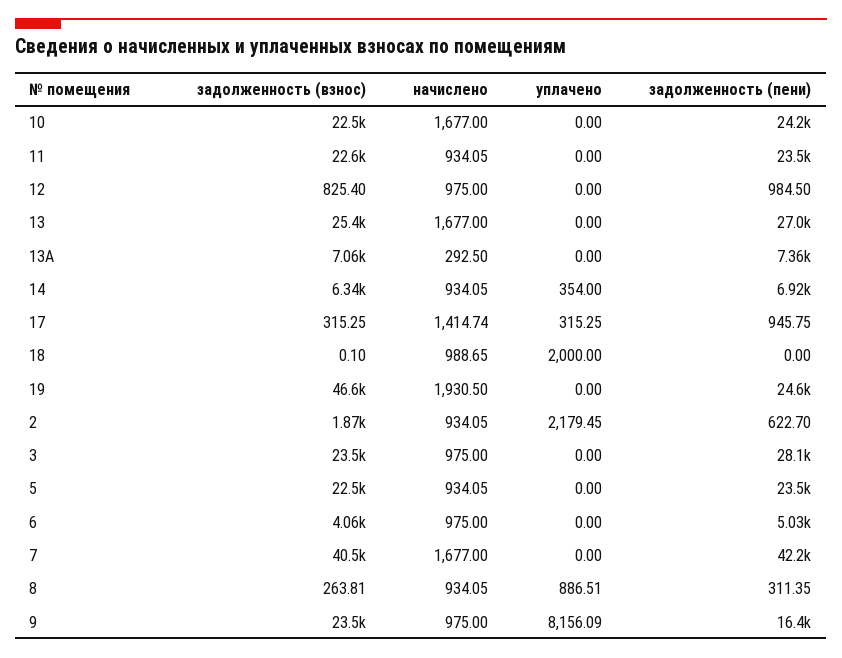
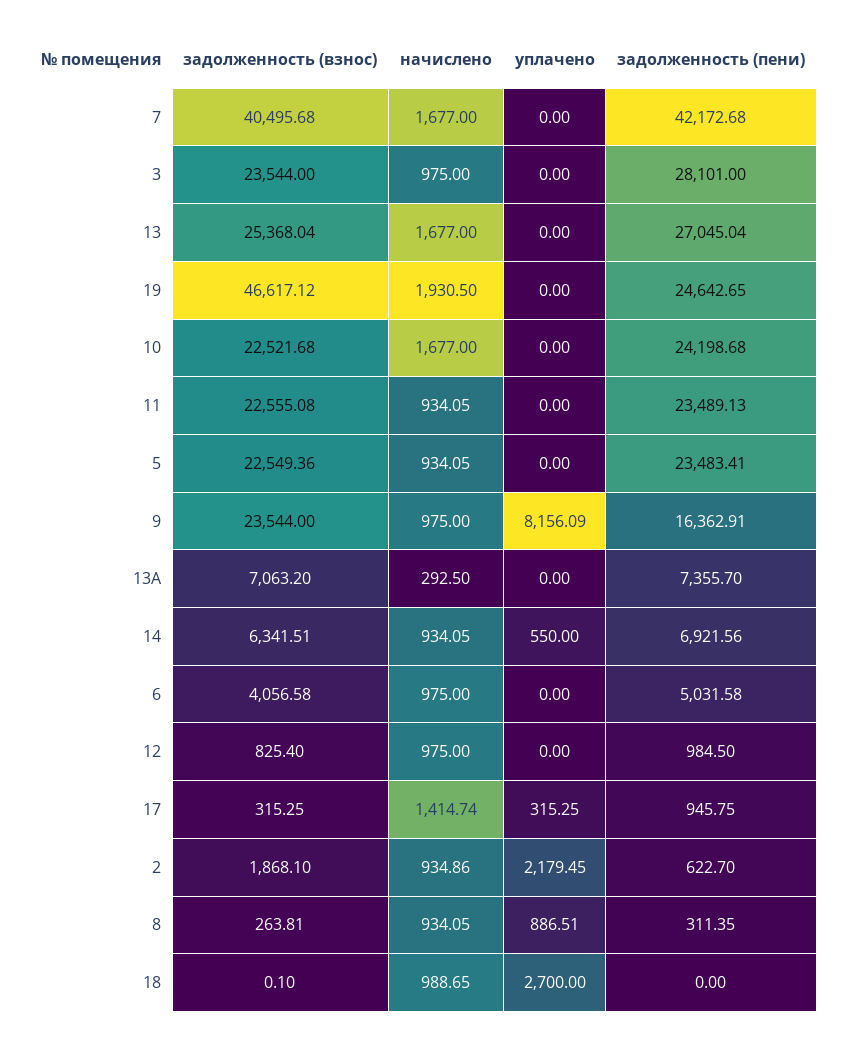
  {
    "задолженность (взнос)": {
      "10": 22521.68,
      "11": 22555.08,
      "12": 825.4,
      "13": 25368.04,
      "13А": 7063.2,
      "14": 6341.51,
      "17": 315.25,
      "18": 0.1,
      "19": 46617.12,
      "2": 1868.1,
      "3": 23544,
      "5": 22549.36,
      "6": 4056.58,
      "7": 40495.68,
      "8": 263.81,
      "9": 23544
    },
    "начислено": {
      "10": 1677,
      "11": 934.05,
      "12": 975,
      "13": 1677,
      "13А": 292.5,
      "14": 934.05,
      "17": 1414.74,
      "18": 988.65,
      "19": 1930.5,
-     "2": 934.05,
+     "2": 934.86,
      "3": 975,
      "5": 934.05,
      "6": 975,
      "7": 1677,
      "8": 934.05,
      "9": 975
    },
    "уплачено": {
      "10": 0,
      "11": 0,
      "12": 0,
      "13": 0,
      "13А": 0,
-     "14": 354,
+     "14": 550,
      "17": 315.25,
-     "18": 2000,
+     "18": 2700,
      "19": 0,
      "2": 2179.45,
      "3": 0,
      "5": 0,
      "6": 0,
      "7": 0,
      "8": 886.51,
      "9": 8156.09
    },
    "задолженность (пени)": {
      "10": 24198.68,
      "11": 23489.13,
      "12": 984.5,
      "13": 27045.04,
      "13А": 7355.7,
      "14": 6921.56,
      "17": 945.75,
      "18": 0,
      "19": 24642.65,
      "2": 622.7,
      "3": 28101,
      "5": 23483.41,
      "6": 5031.58,
      "7": 42172.68,
      "8": 311.35,
      "9": 16362.91
    }
  }

